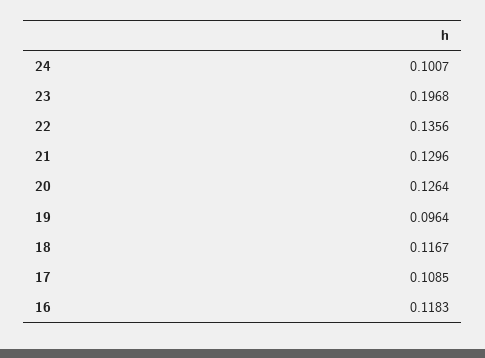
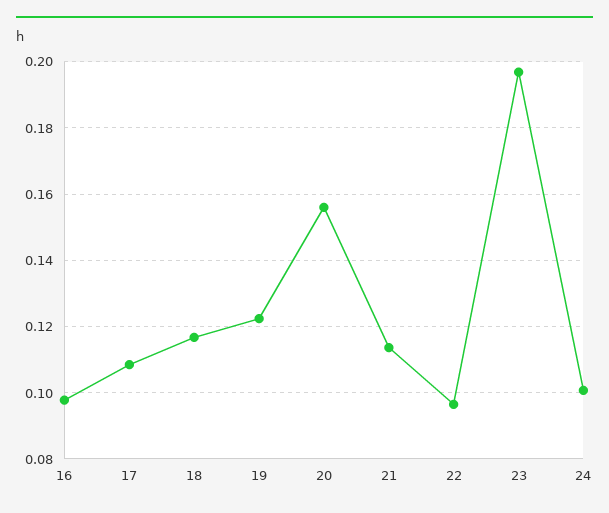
  {
    "24": 0.1007,
    "23": 0.1968,
-   "22": 0.1356,
+   "22": 0.096,
-   "21": 0.1296,
+   "21": 0.114,
-   "20": 0.1264,
+   "20": 0.156,
-   "19": 0.0964,
+   "19": 0.122,
    "18": 0.1167,
    "17": 0.1085,
-   "16": 0.1183
+   "16": 0.098
  }

